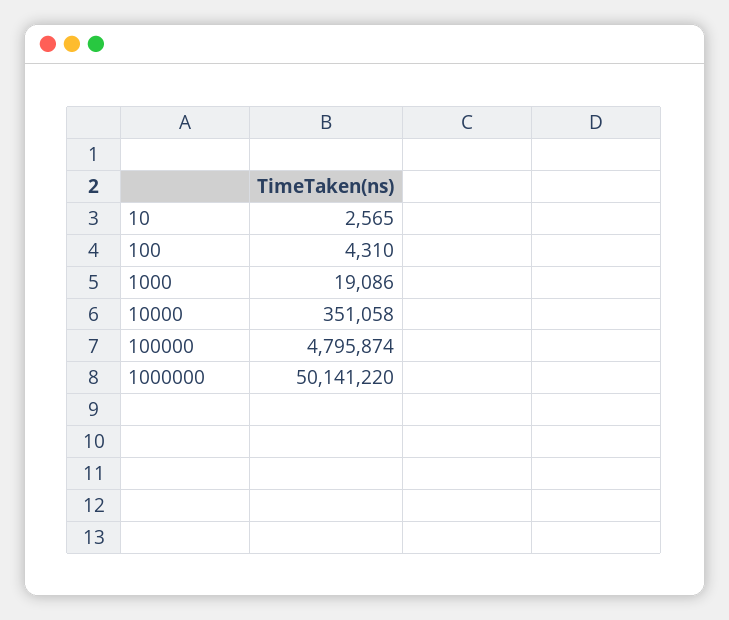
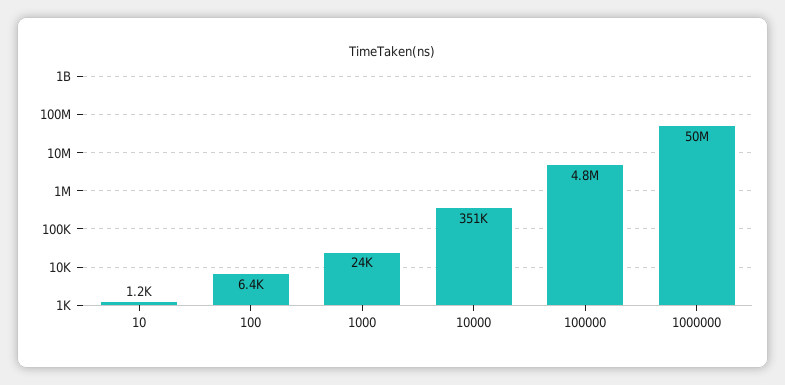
  {
-   "10": 2565,
+   "10": 1200,
-   "100": 4310,
+   "100": 6400,
-   "1000": 19086,
+   "1000": 24000,
    "10000": 351058,
    "100000": 4795874,
    "1000000": 50141220
  }

